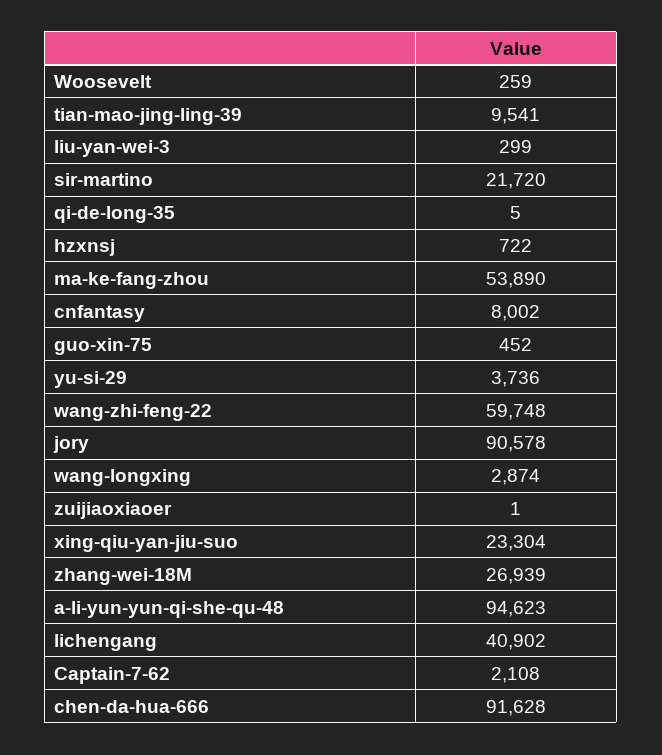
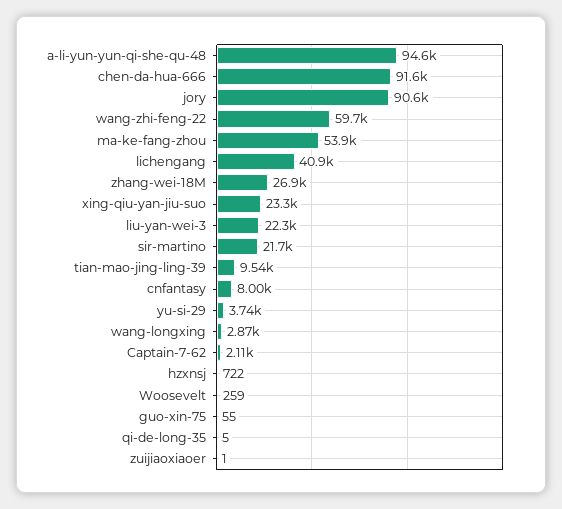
  {
    "Woosevelt": 259,
    "tian-mao-jing-ling-39": 9541,
-   "liu-yan-wei-3": 299,
+   "liu-yan-wei-3": 22300,
    "sir-martino": 21720,
    "qi-de-long-35": 5,
    "hzxnsj": 722,
    "ma-ke-fang-zhou": 53890,
    "cnfantasy": 8002,
-   "guo-xin-75": 452,
+   "guo-xin-75": 55,
    "yu-si-29": 3736,
    "wang-zhi-feng-22": 59748,
    "jory": 90578,
    "wang-longxing": 2874,
    "zuijiaoxiaoer": 1,
    "xing-qiu-yan-jiu-suo": 23304,
    "zhang-wei-18M": 26939,
    "a-li-yun-yun-qi-she-qu-48": 94623,
    "lichengang": 40902,
    "Captain-7-62": 2108,
    "chen-da-hua-666": 91628
  }

